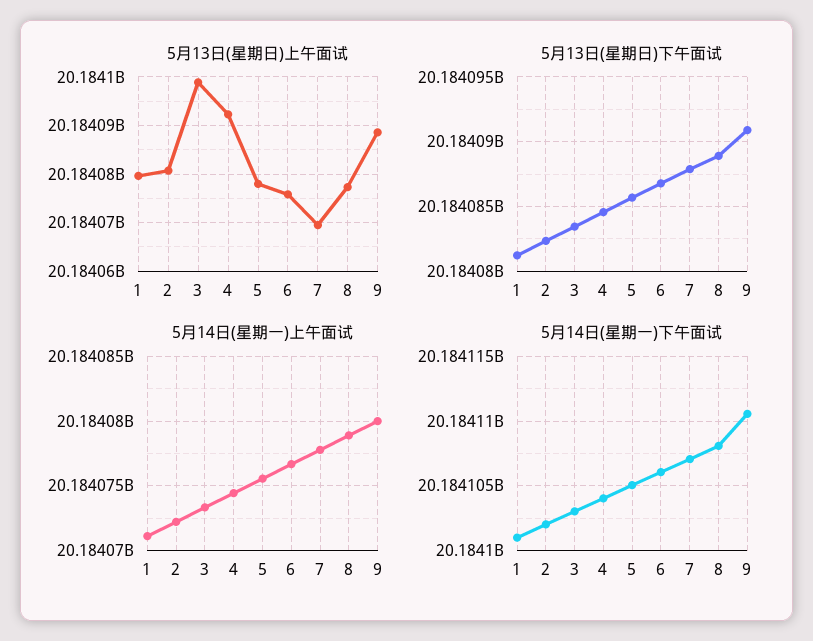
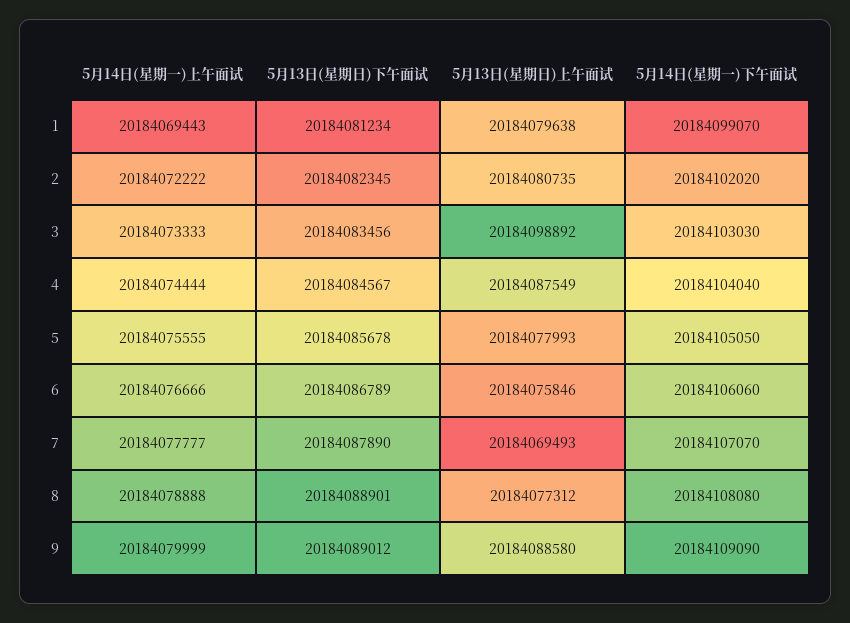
  {
    "5月13日(星期日)上午面试": {
      "1": 20184079638,
      "2": 20184080735,
      "3": 20184098892,
-     "4": 20184092000,
+     "4": 20184087549,
      "5": 20184077993,
      "6": 20184075846,
      "7": 20184069493,
      "8": 20184077312,
      "9": 20184088580
    },
    "5月13日(星期日)下午面试": {
      "1": 20184081234,
      "2": 20184082345,
      "3": 20184083456,
      "4": 20184084567,
      "5": 20184085678,
      "6": 20184086789,
      "7": 20184087890,
      "8": 20184088901,
-     "9": 20184091000
+     "9": 20184089012
    },
    "5月14日(星期一)上午面试": {
-     "1": 20184071000,
+     "1": 20184069443,
      "2": 20184072222,
      "3": 20184073333,
      "4": 20184074444,
      "5": 20184075555,
      "6": 20184076666,
      "7": 20184077777,
      "8": 20184078888,
      "9": 20184079999
    },
    "5月14日(星期一)下午面试": {
-     "1": 20184101000,
+     "1": 20184099070,
      "2": 20184102020,
      "3": 20184103030,
      "4": 20184104040,
      "5": 20184105050,
      "6": 20184106060,
      "7": 20184107070,
      "8": 20184108080,
-     "9": 20184110500
+     "9": 20184109090
    }
  }

